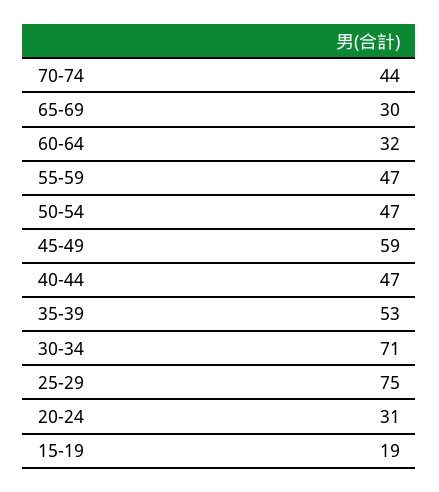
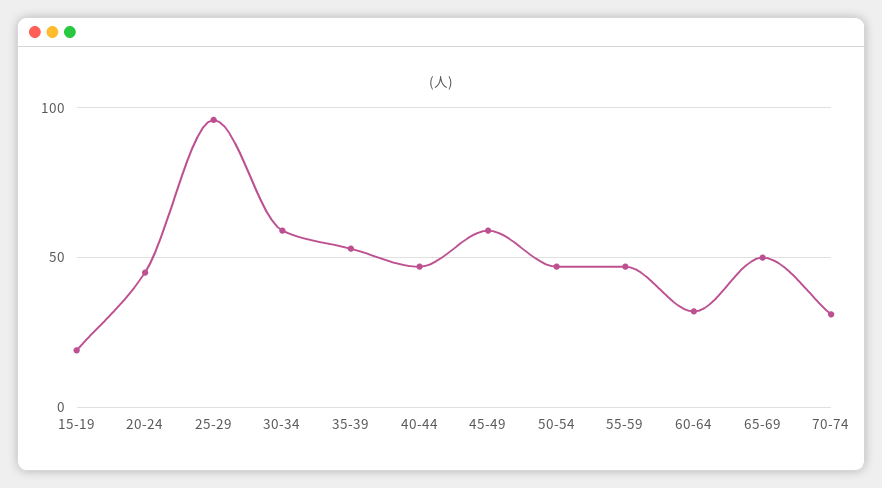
  {
-   "70-74": 44,
+   "70-74": 30,
-   "65-69": 30,
+   "65-69": 50,
    "60-64": 32,
    "55-59": 47,
    "50-54": 47,
    "45-49": 59,
    "40-44": 47,
    "35-39": 53,
-   "30-34": 71,
+   "30-34": 60,
-   "25-29": 75,
+   "25-29": 95,
-   "20-24": 31,
+   "20-24": 45,
    "15-19": 19
  }

